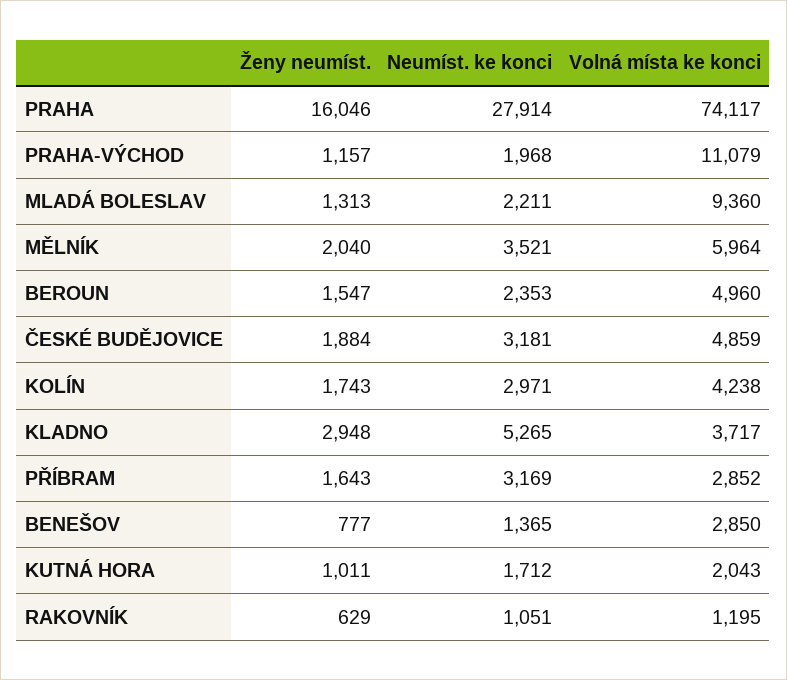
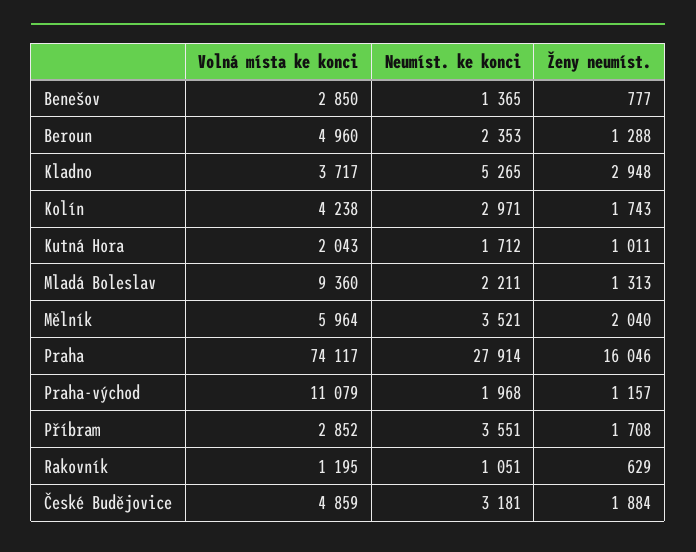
  {
    "Ženy neumíst.": {
      "PRAHA": 16046,
      "PRAHA-VÝCHOD": 1157,
      "MLADÁ BOLESLAV": 1313,
      "MĚLNÍK": 2040,
-     "BEROUN": 1547,
+     "BEROUN": 1288,
      "ČESKÉ BUDĚJOVICE": 1884,
      "KOLÍN": 1743,
      "KLADNO": 2948,
-     "PŘÍBRAM": 1643,
+     "PŘÍBRAM": 1708,
      "BENEŠOV": 777,
      "KUTNÁ HORA": 1011,
      "RAKOVNÍK": 629
    },
    "Neumíst. ke konci": {
      "PRAHA": 27914,
      "PRAHA-VÝCHOD": 1968,
      "MLADÁ BOLESLAV": 2211,
      "MĚLNÍK": 3521,
      "BEROUN": 2353,
      "ČESKÉ BUDĚJOVICE": 3181,
      "KOLÍN": 2971,
      "KLADNO": 5265,
-     "PŘÍBRAM": 3169,
+     "PŘÍBRAM": 3551,
      "BENEŠOV": 1365,
      "KUTNÁ HORA": 1712,
      "RAKOVNÍK": 1051
    },
    "Volná místa ke konci": {
      "PRAHA": 74117,
      "PRAHA-VÝCHOD": 11079,
      "MLADÁ BOLESLAV": 9360,
      "MĚLNÍK": 5964,
      "BEROUN": 4960,
      "ČESKÉ BUDĚJOVICE": 4859,
      "KOLÍN": 4238,
      "KLADNO": 3717,
      "PŘÍBRAM": 2852,
      "BENEŠOV": 2850,
      "KUTNÁ HORA": 2043,
      "RAKOVNÍK": 1195
    }
  }

